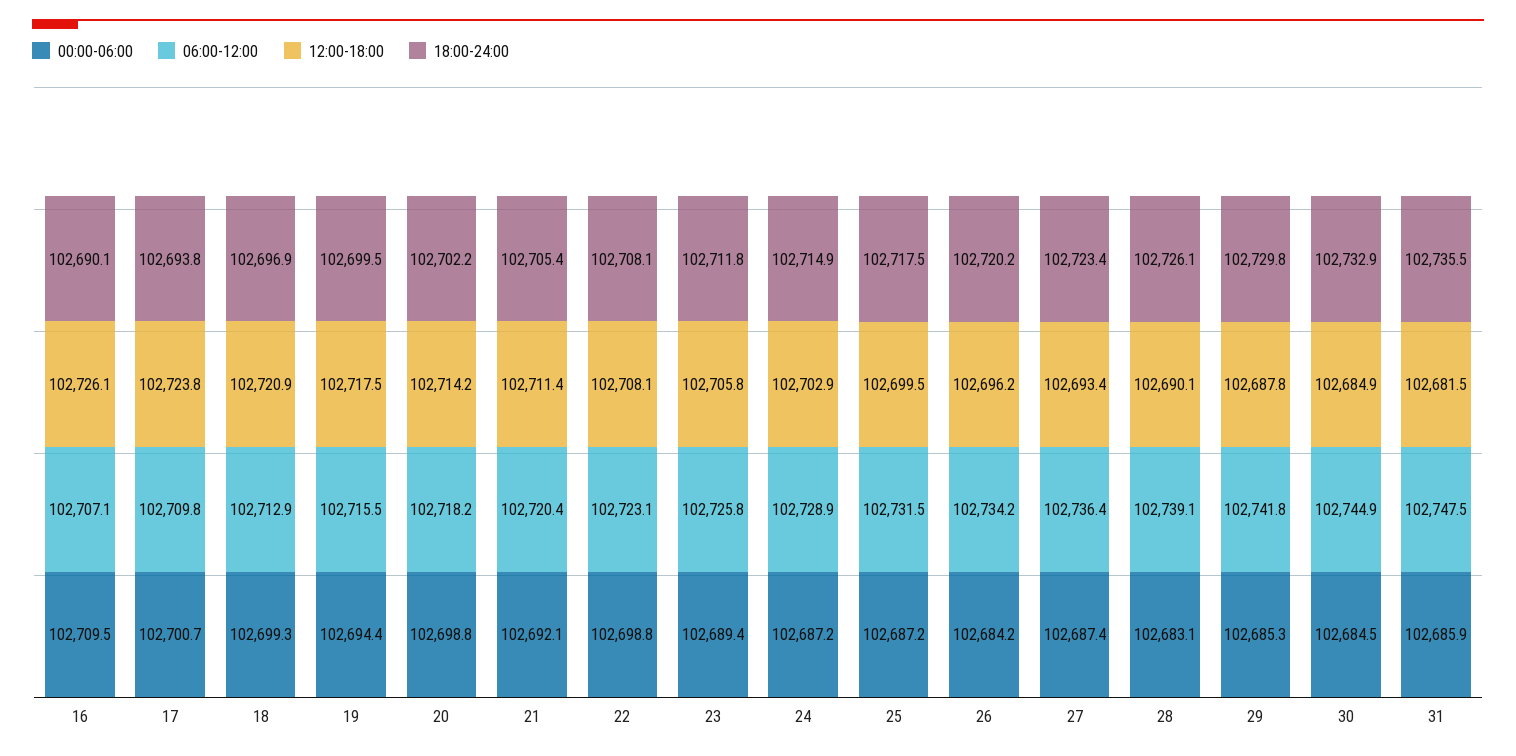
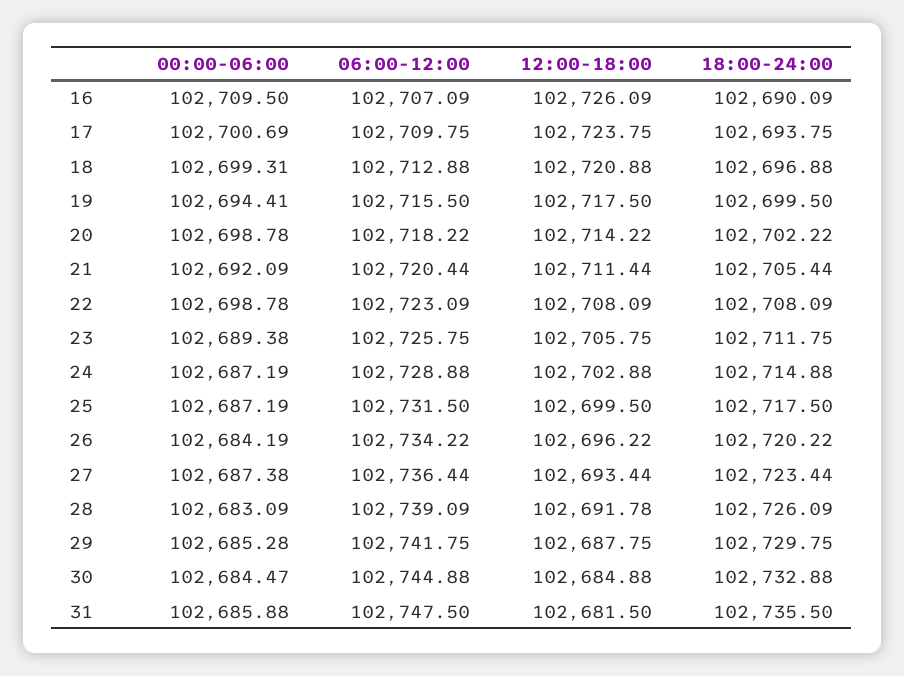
  {
    "00:00-06:00": {
      "16": 102709.5,
      "17": 102700.69,
      "18": 102699.31,
      "19": 102694.41,
      "20": 102698.78,
      "21": 102692.09,
      "22": 102698.78,
      "23": 102689.38,
      "24": 102687.19,
      "25": 102687.19,
      "26": 102684.19,
      "27": 102687.38,
      "28": 102683.09,
      "29": 102685.28,
      "30": 102684.47,
      "31": 102685.88
    },
    "06:00-12:00": {
      "16": 102707.09,
      "17": 102709.75,
      "18": 102712.88,
      "19": 102715.5,
      "20": 102718.22,
      "21": 102720.44,
      "22": 102723.09,
      "23": 102725.75,
      "24": 102728.88,
      "25": 102731.5,
      "26": 102734.22,
      "27": 102736.44,
      "28": 102739.09,
      "29": 102741.75,
      "30": 102744.88,
      "31": 102747.5
    },
    "12:00-18:00": {
      "16": 102726.09,
      "17": 102723.75,
      "18": 102720.88,
      "19": 102717.5,
      "20": 102714.22,
      "21": 102711.44,
      "22": 102708.09,
      "23": 102705.75,
      "24": 102702.88,
      "25": 102699.5,
      "26": 102696.22,
      "27": 102693.44,
-     "28": 102690.1,
+     "28": 102691.78,
      "29": 102687.75,
      "30": 102684.88,
      "31": 102681.5
    },
    "18:00-24:00": {
      "16": 102690.09,
      "17": 102693.75,
      "18": 102696.88,
      "19": 102699.5,
      "20": 102702.22,
      "21": 102705.44,
      "22": 102708.09,
      "23": 102711.75,
      "24": 102714.88,
      "25": 102717.5,
      "26": 102720.22,
      "27": 102723.44,
      "28": 102726.09,
      "29": 102729.75,
      "30": 102732.88,
      "31": 102735.5
    }
  }

